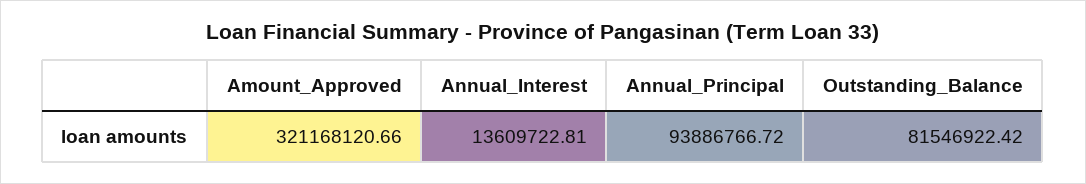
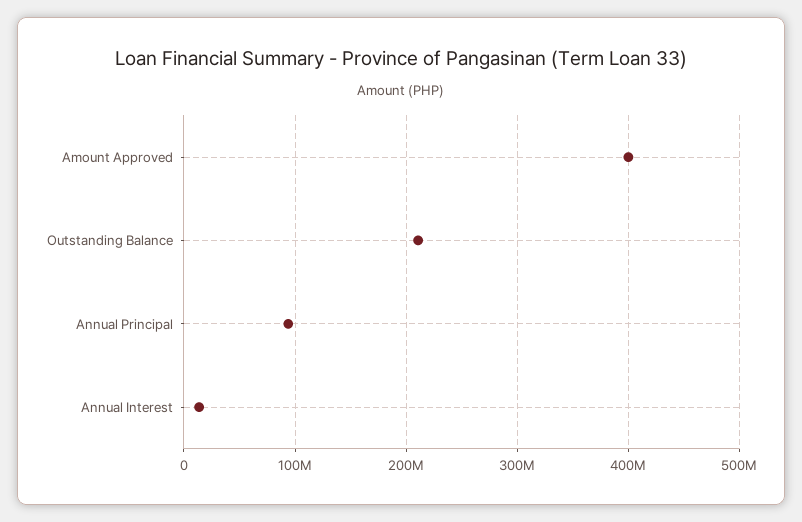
  {
-   "Amount_Approved": 321168120.66,
+   "Amount_Approved": 400000000,
    "Annual_Interest": 13609722.81,
    "Annual_Principal": 93886766.72,
-   "Outstanding_Balance": 81546922.42
+   "Outstanding_Balance": 210000000
  }

